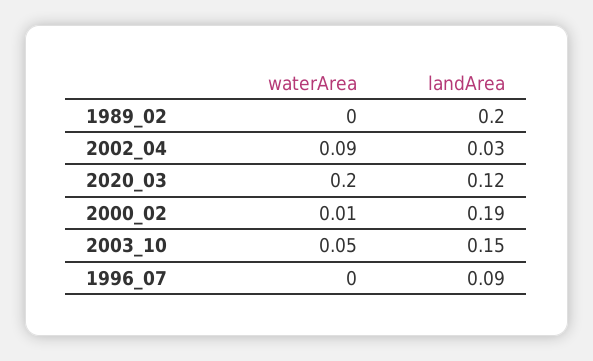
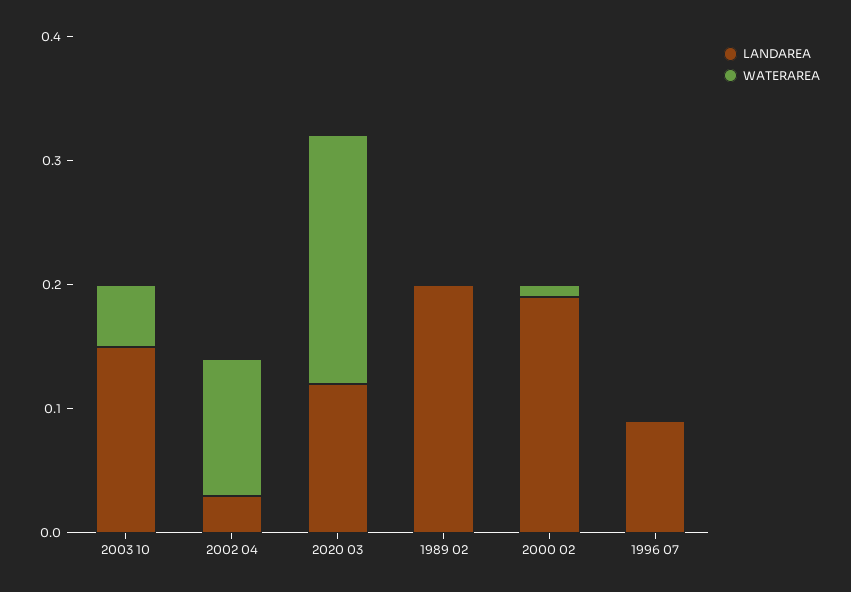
  {
    "waterArea": {
      "1989_02": 0,
-     "2002_04": 0.09,
+     "2002_04": 0.11,
      "2020_03": 0.2,
      "2000_02": 0.01,
      "2003_10": 0.05,
      "1996_07": 0
    },
    "landArea": {
      "1989_02": 0.2,
      "2002_04": 0.03,
      "2020_03": 0.12,
      "2000_02": 0.19,
      "2003_10": 0.15,
      "1996_07": 0.09
    }
  }

